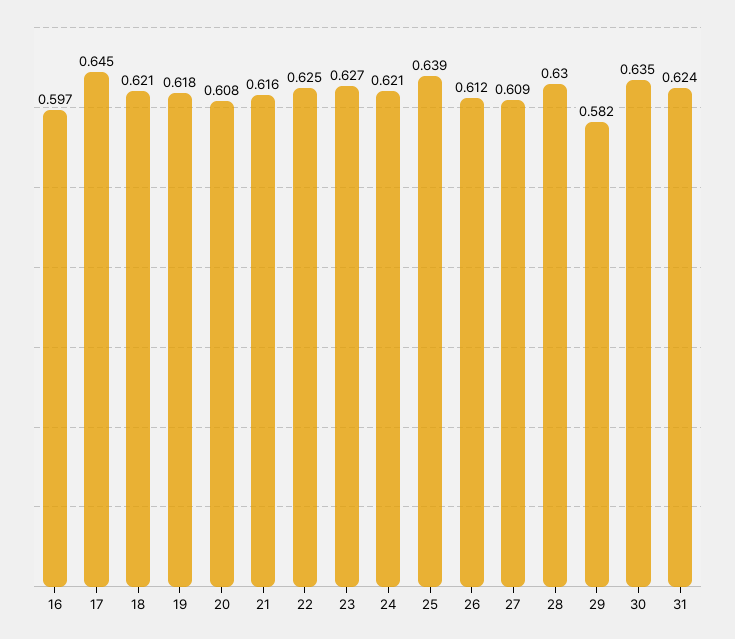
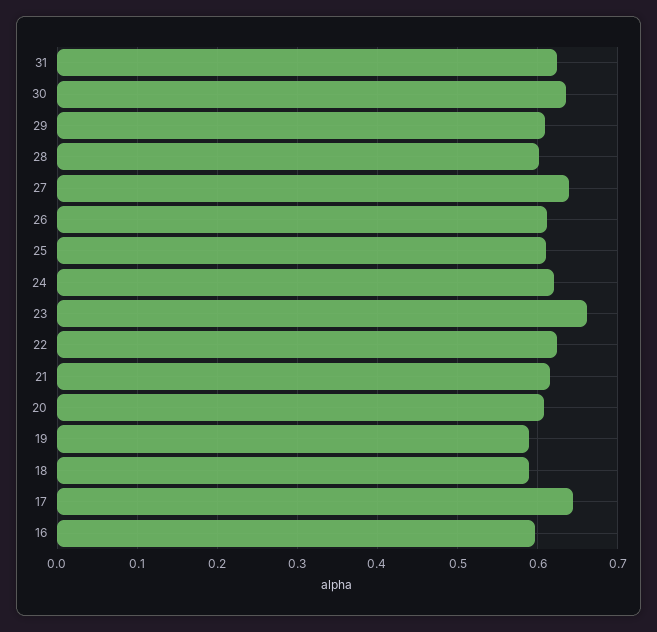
  {
    "16": 0.597,
    "17": 0.645,
-   "18": 0.621,
+   "18": 0.59,
-   "19": 0.618,
+   "19": 0.59,
    "20": 0.608,
    "21": 0.616,
    "22": 0.625,
-   "23": 0.627,
+   "23": 0.66,
    "24": 0.621,
-   "25": 0.639,
+   "25": 0.61,
    "26": 0.612,
-   "27": 0.609,
+   "27": 0.64,
-   "28": 0.63,
+   "28": 0.6,
-   "29": 0.582,
+   "29": 0.61,
    "30": 0.635,
    "31": 0.624
  }

